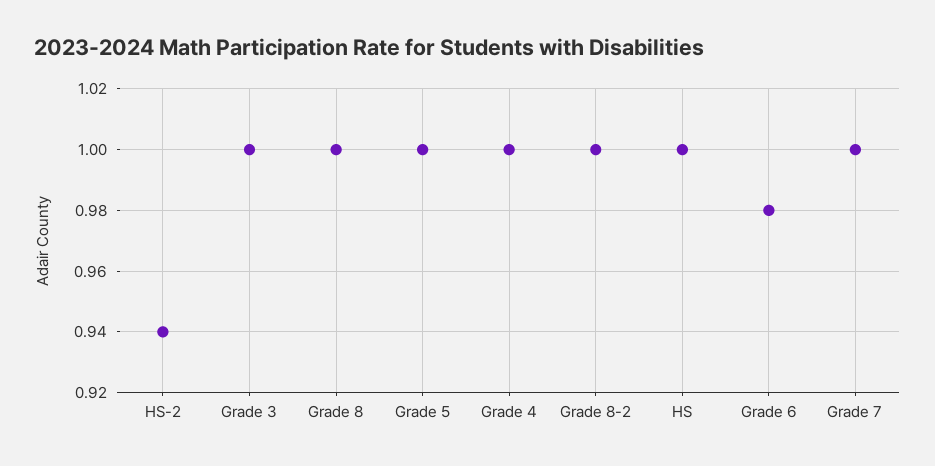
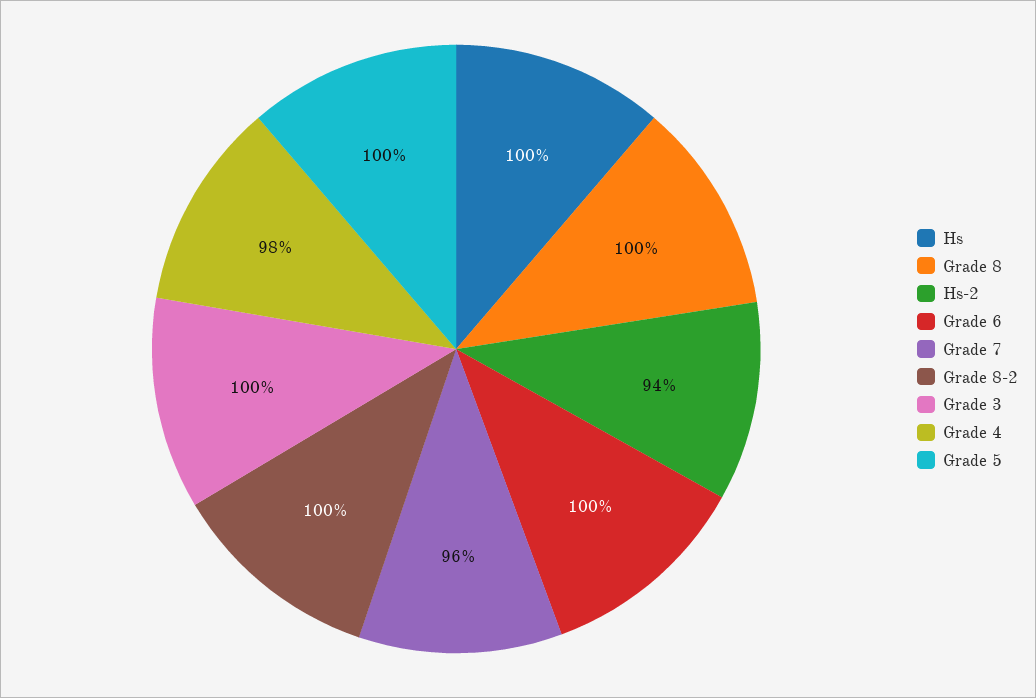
  {
    "HS-2": 0.94,
    "Grade 3": 1,
    "Grade 8": 1,
    "Grade 5": 1,
-   "Grade 4": 1,
+   "Grade 4": 0.98,
    "Grade 8-2": 1,
    "HS": 1,
-   "Grade 6": 0.98,
+   "Grade 6": 1,
-   "Grade 7": 1
+   "Grade 7": 0.96
  }

